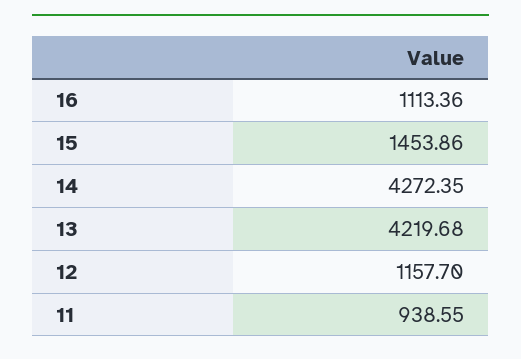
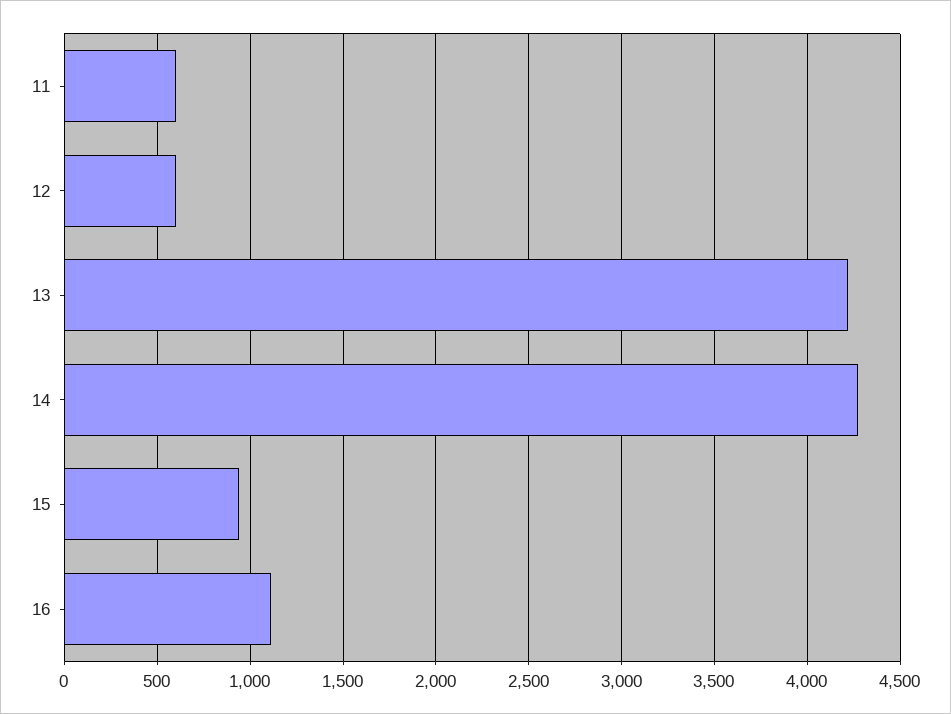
  {
    "16": 1113.36,
-   "15": 1453.86,
+   "15": 950,
    "14": 4272.35,
    "13": 4219.68,
-   "12": 1157.7,
+   "12": 600,
-   "11": 938.55
+   "11": 600
  }

